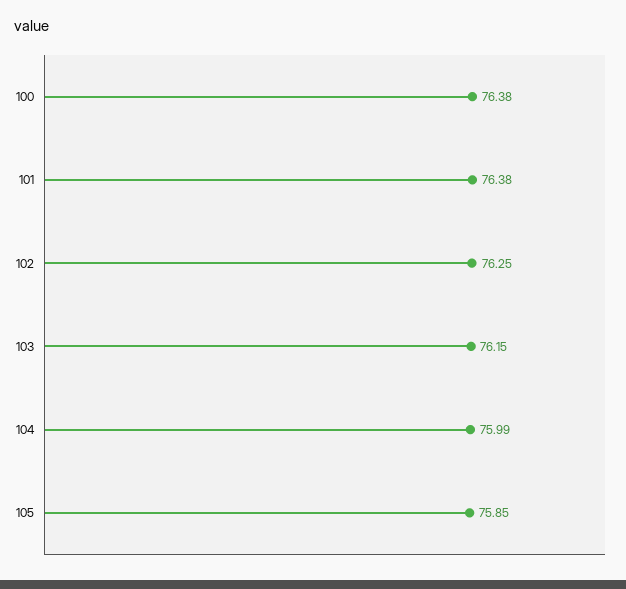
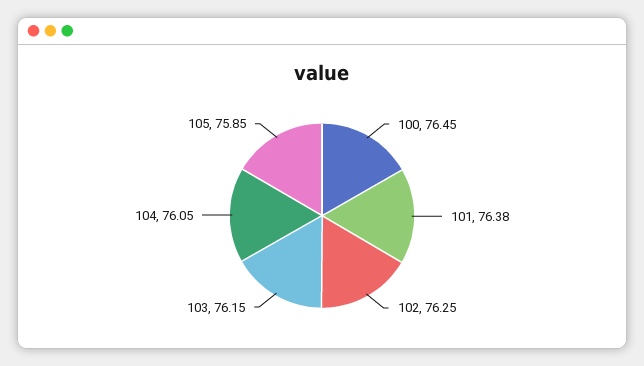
  {
-   "100": 76.38,
+   "100": 76.45,
    "101": 76.38,
    "102": 76.25,
    "103": 76.15,
-   "104": 75.99,
+   "104": 76.05,
    "105": 75.85
  }

